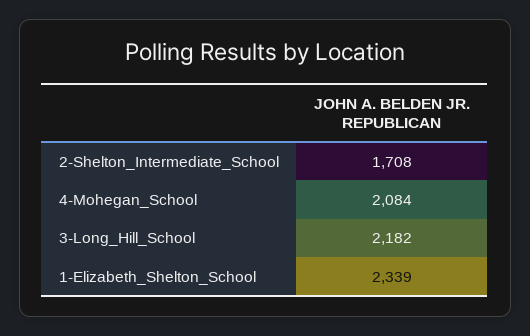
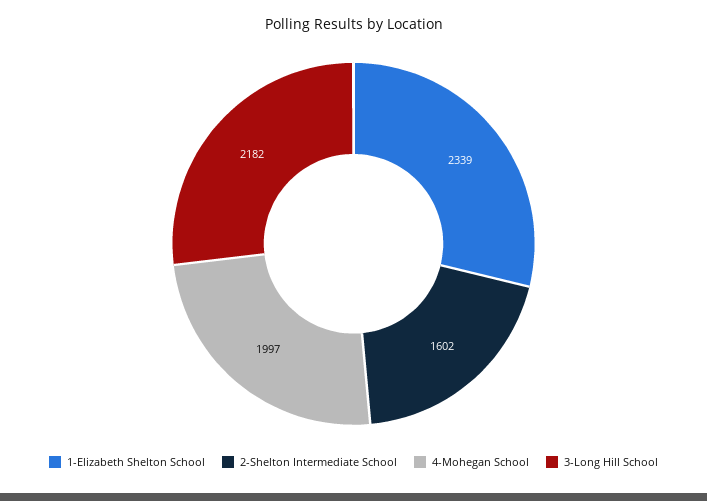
  {
-   "2-Shelton_Intermediate_School": 1708,
+   "2-Shelton_Intermediate_School": 1602,
-   "4-Mohegan_School": 2084,
+   "4-Mohegan_School": 1997,
    "3-Long_Hill_School": 2182,
    "1-Elizabeth_Shelton_School": 2339
  }

